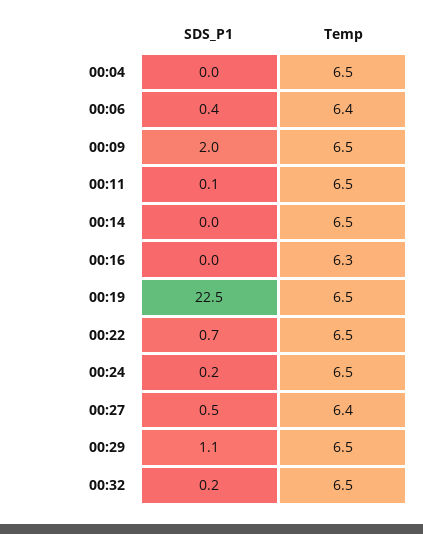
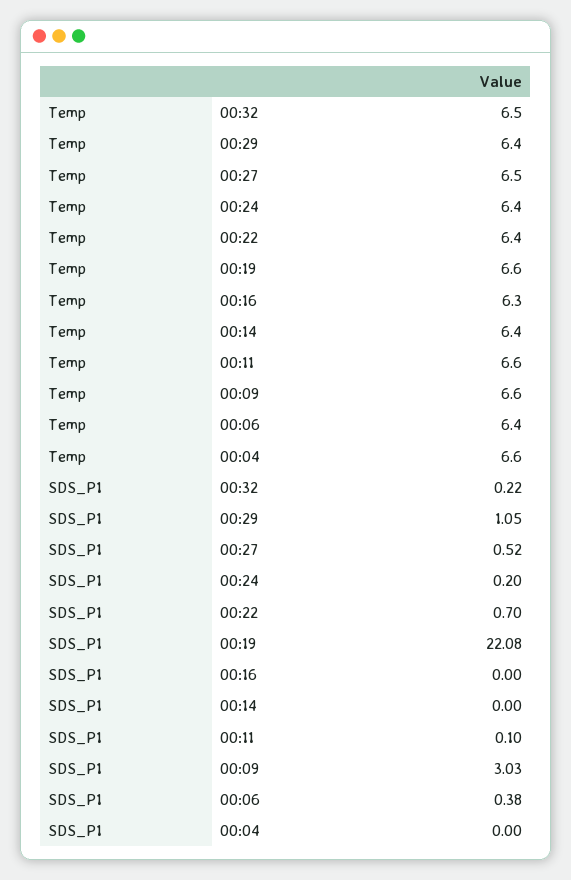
  {
    "SDS_P1": {
      "00:04": 0,
      "00:06": 0.38,
-     "00:09": 2,
+     "00:09": 3.03,
      "00:11": 0.1,
      "00:14": 0,
      "00:16": 0,
-     "00:19": 22.5,
+     "00:19": 22.08,
      "00:22": 0.7,
      "00:24": 0.2,
      "00:27": 0.52,
      "00:29": 1.05,
      "00:32": 0.22
    },
    "Temp": {
-     "00:04": 6.5,
+     "00:04": 6.6,
      "00:06": 6.4,
-     "00:09": 6.5,
+     "00:09": 6.6,
-     "00:11": 6.5,
+     "00:11": 6.6,
-     "00:14": 6.5,
+     "00:14": 6.4,
      "00:16": 6.3,
-     "00:19": 6.5,
+     "00:19": 6.6,
-     "00:22": 6.5,
+     "00:22": 6.4,
-     "00:24": 6.5,
+     "00:24": 6.4,
-     "00:27": 6.4,
+     "00:27": 6.5,
-     "00:29": 6.5,
+     "00:29": 6.4,
      "00:32": 6.5
    }
  }

